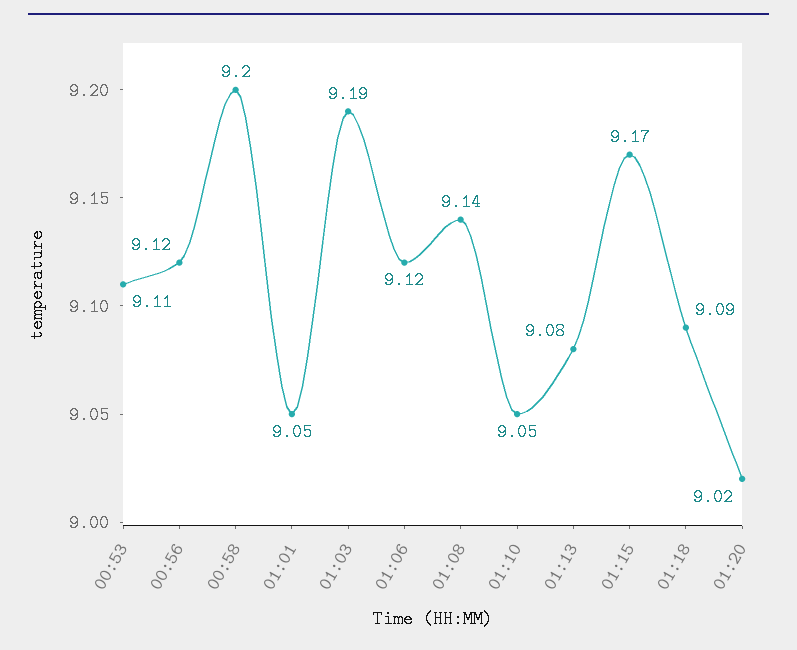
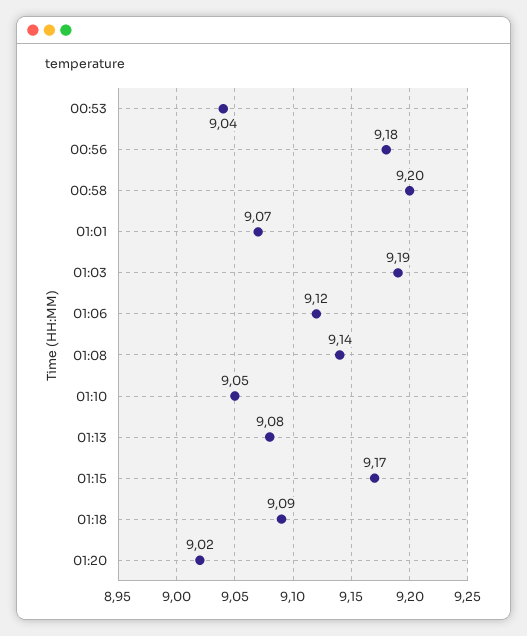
  {
-   "00:53": 9.11,
+   "00:53": 9.04,
-   "00:56": 9.12,
+   "00:56": 9.18,
    "00:58": 9.2,
-   "01:01": 9.05,
+   "01:01": 9.07,
    "01:03": 9.19,
    "01:06": 9.12,
    "01:08": 9.14,
    "01:10": 9.05,
    "01:13": 9.08,
    "01:15": 9.17,
    "01:18": 9.09,
    "01:20": 9.02
  }

